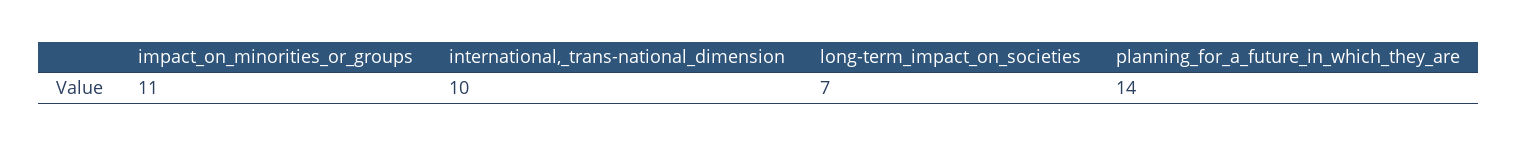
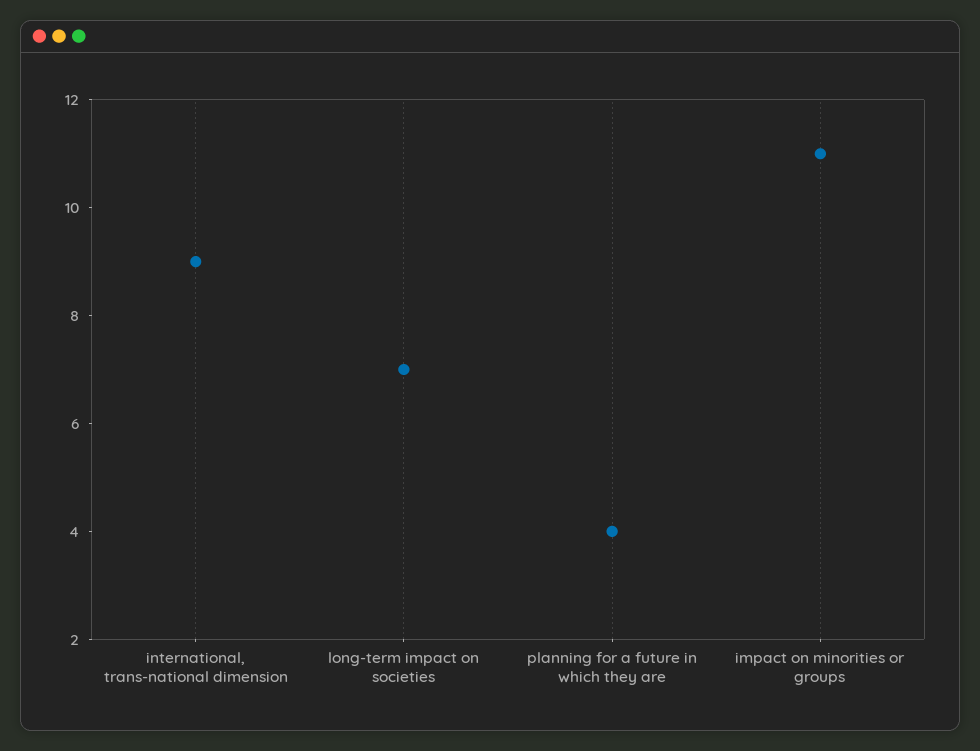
  {
    "impact_on_minorities_or_groups": 11,
-   "international,_trans-national_dimension": 10,
+   "international,_trans-national_dimension": 9,
    "long-term_impact_on_societies": 7,
-   "planning_for_a_future_in_which_they_are": 14
+   "planning_for_a_future_in_which_they_are": 4
  }

